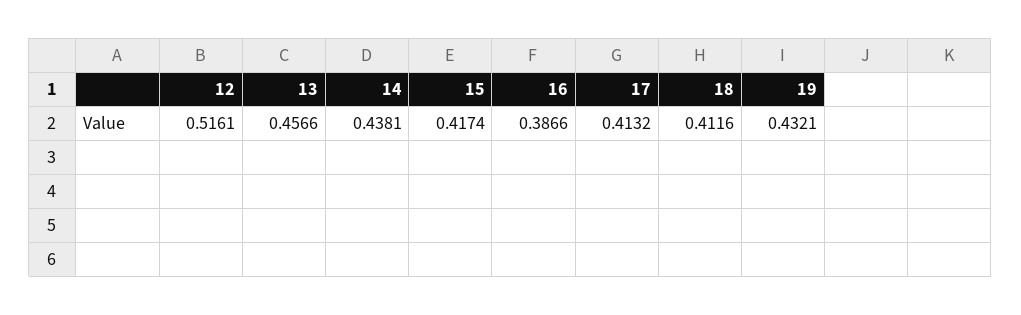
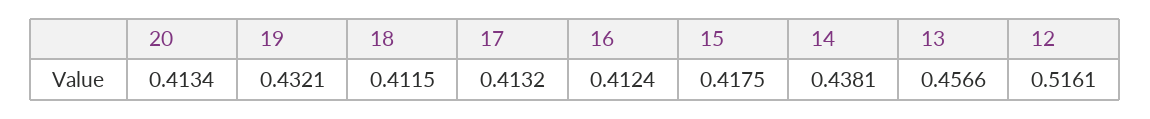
  {
    "12": 0.5161,
    "13": 0.4566,
    "14": 0.4381,
-   "15": 0.4174,
+   "15": 0.4175,
-   "16": 0.3866,
+   "16": 0.4124,
    "17": 0.4132,
-   "18": 0.4116,
+   "18": 0.4115,
-   "19": 0.4321
+   "19": 0.4321,
+   "20": 0.4134
  }

